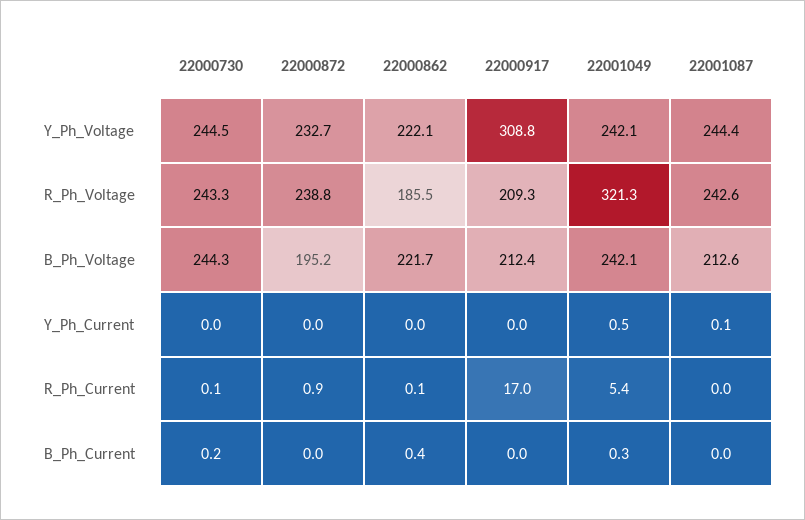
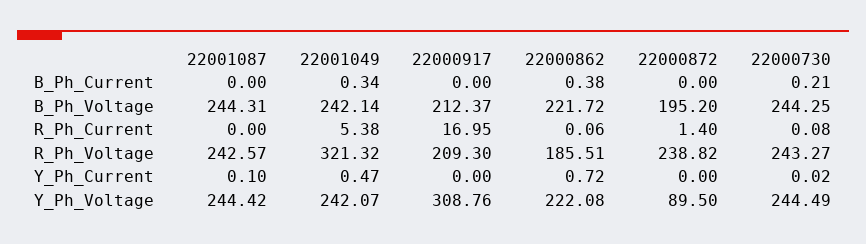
  {
    "22000730": {
      "Y_Ph_Voltage": 244.49,
      "R_Ph_Voltage": 243.27,
      "B_Ph_Voltage": 244.25,
      "Y_Ph_Current": 0.02,
      "R_Ph_Current": 0.08,
      "B_Ph_Current": 0.21
    },
    "22000872": {
-     "Y_Ph_Voltage": 232.7,
+     "Y_Ph_Voltage": 89.5,
      "R_Ph_Voltage": 238.82,
      "B_Ph_Voltage": 195.2,
      "Y_Ph_Current": 0,
-     "R_Ph_Current": 0.9,
+     "R_Ph_Current": 1.4,
      "B_Ph_Current": 0
    },
    "22000862": {
      "Y_Ph_Voltage": 222.08,
      "R_Ph_Voltage": 185.51,
      "B_Ph_Voltage": 221.72,
-     "Y_Ph_Current": 0,
+     "Y_Ph_Current": 0.72,
      "R_Ph_Current": 0.06,
      "B_Ph_Current": 0.38
    },
    "22000917": {
      "Y_Ph_Voltage": 308.76,
      "R_Ph_Voltage": 209.3,
      "B_Ph_Voltage": 212.37,
      "Y_Ph_Current": 0,
      "R_Ph_Current": 16.95,
      "B_Ph_Current": 0
    },
    "22001049": {
      "Y_Ph_Voltage": 242.07,
      "R_Ph_Voltage": 321.32,
      "B_Ph_Voltage": 242.14,
      "Y_Ph_Current": 0.47,
      "R_Ph_Current": 5.38,
      "B_Ph_Current": 0.34
    },
    "22001087": {
      "Y_Ph_Voltage": 244.42,
      "R_Ph_Voltage": 242.57,
-     "B_Ph_Voltage": 212.6,
+     "B_Ph_Voltage": 244.31,
      "Y_Ph_Current": 0.1,
      "R_Ph_Current": 0,
      "B_Ph_Current": 0
    }
  }

